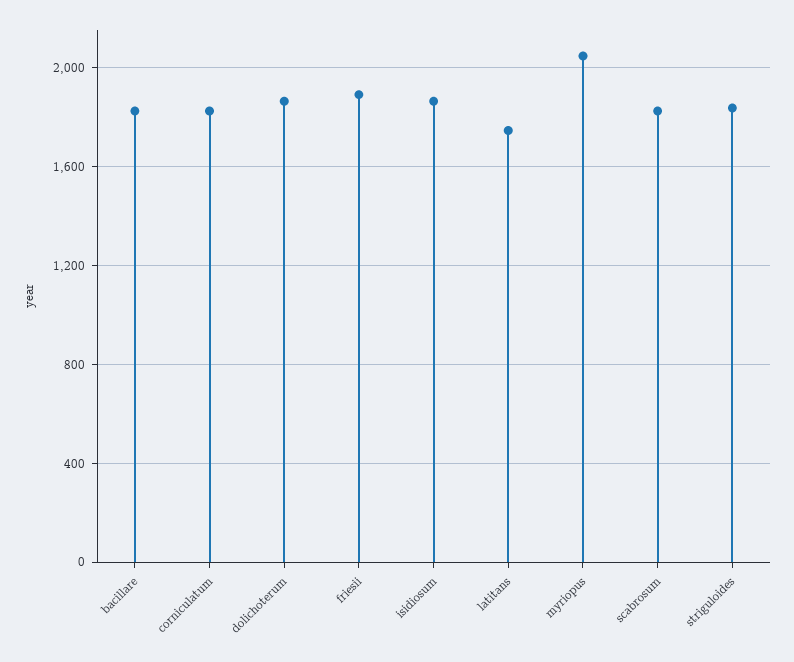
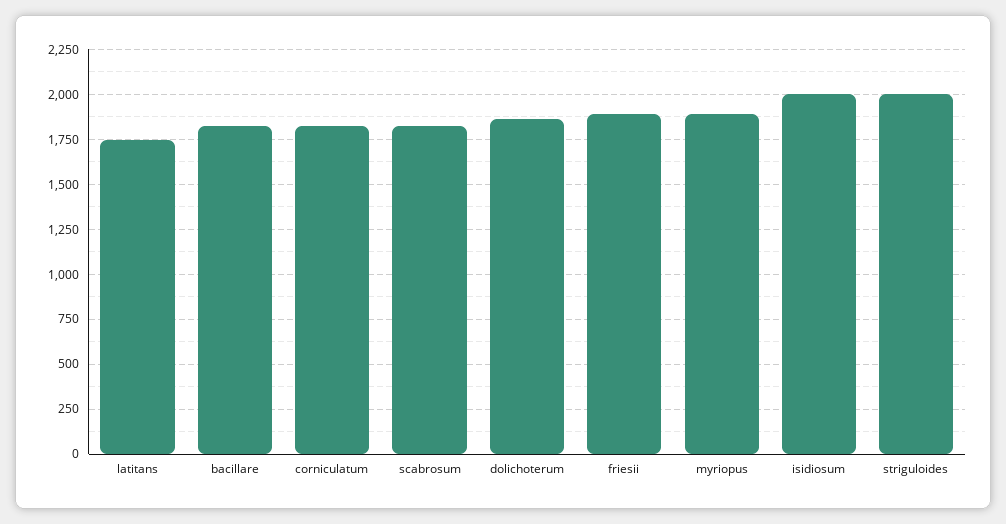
  {
    "bacillare": 1850,
    "corniculatum": 1850,
    "dolichoterum": 1850,
    "friesii": 1900,
-   "isidiosum": 1850,
+   "isidiosum": 2000,
    "latitans": 1750,
-   "myriopus": 2050,
+   "myriopus": 1900,
    "scabrosum": 1850,
-   "striguloides": 1850
+   "striguloides": 2000
  }

